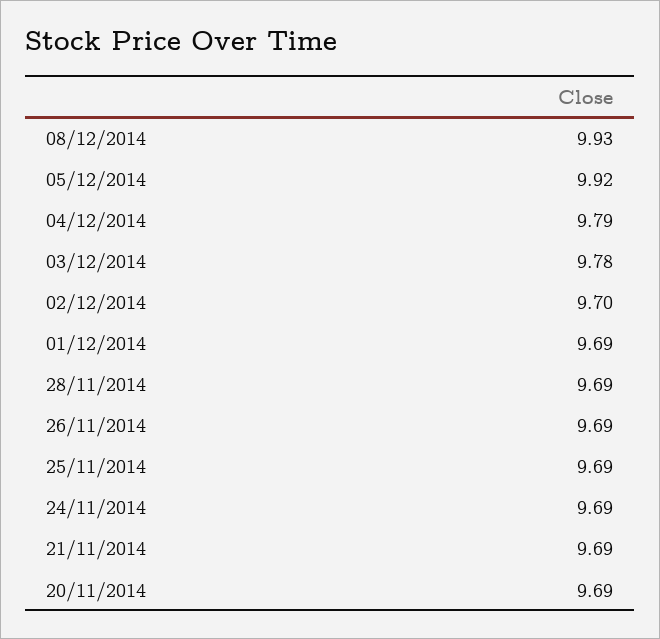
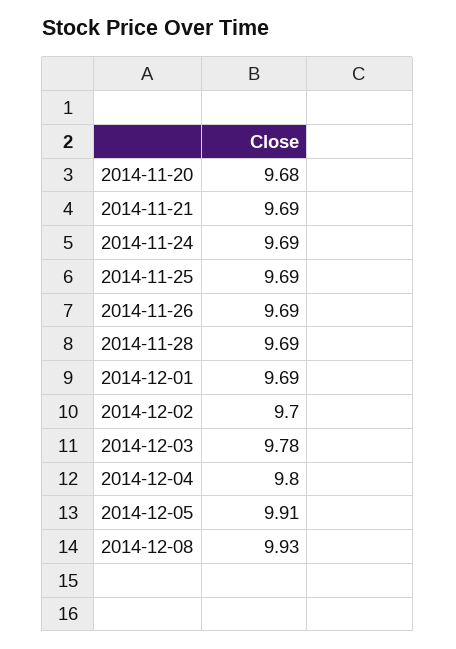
  {
    "08/12/2014": 9.93,
-   "05/12/2014": 9.92,
+   "05/12/2014": 9.91,
-   "04/12/2014": 9.79,
+   "04/12/2014": 9.8,
    "03/12/2014": 9.78,
    "02/12/2014": 9.7,
    "01/12/2014": 9.69,
    "28/11/2014": 9.69,
    "26/11/2014": 9.69,
    "25/11/2014": 9.69,
    "24/11/2014": 9.69,
    "21/11/2014": 9.69,
-   "20/11/2014": 9.69
+   "20/11/2014": 9.68
  }

